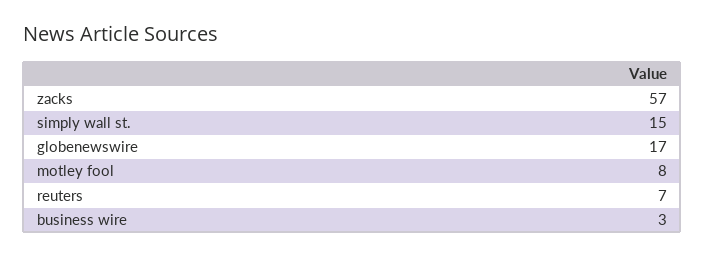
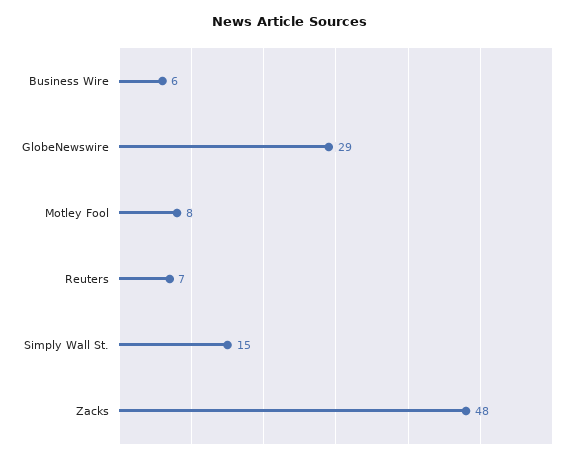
  {
-   "zacks": 57,
+   "zacks": 48,
    "simply wall st.": 15,
-   "globenewswire": 17,
+   "globenewswire": 29,
    "motley fool": 8,
    "reuters": 7,
-   "business wire": 3
+   "business wire": 6
  }

